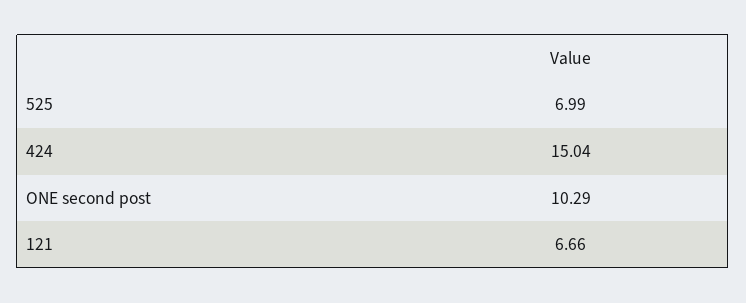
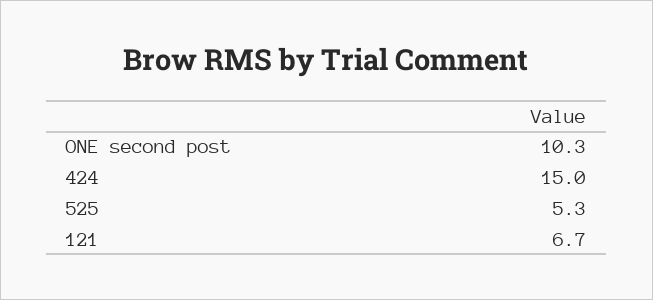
  {
-   "525": 6.99,
+   "525": 5.3,
    "424": 15.04,
    "ONE second post": 10.29,
    "121": 6.66
  }

